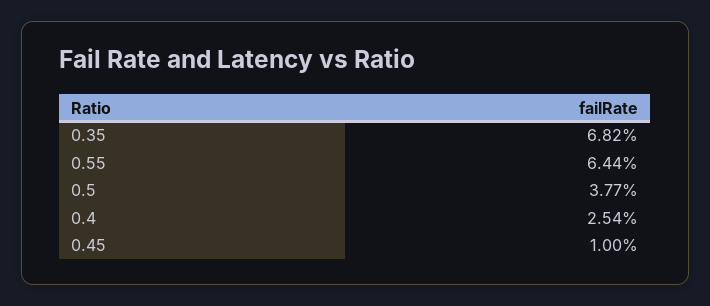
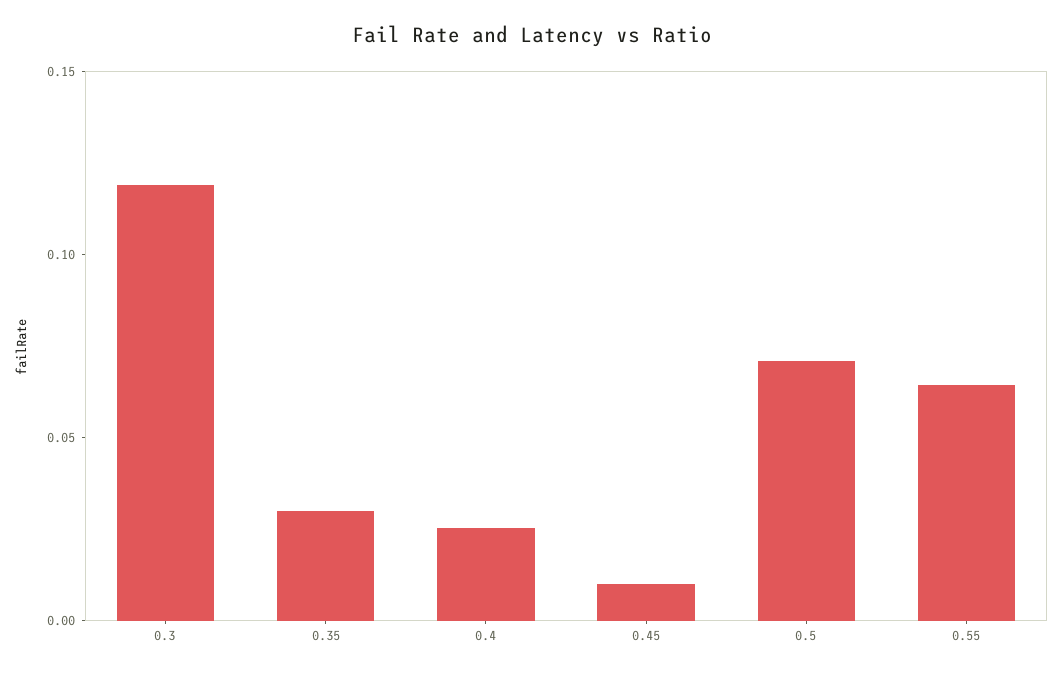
  {
-   "0.35": 0.0682,
+   "0.35": 0.03,
    "0.55": 0.0644,
-   "0.5": 0.0377,
+   "0.5": 0.07,
    "0.4": 0.0254,
-   "0.45": 0.01
+   "0.45": 0.01,
+   "0.3": 0.12
  }

